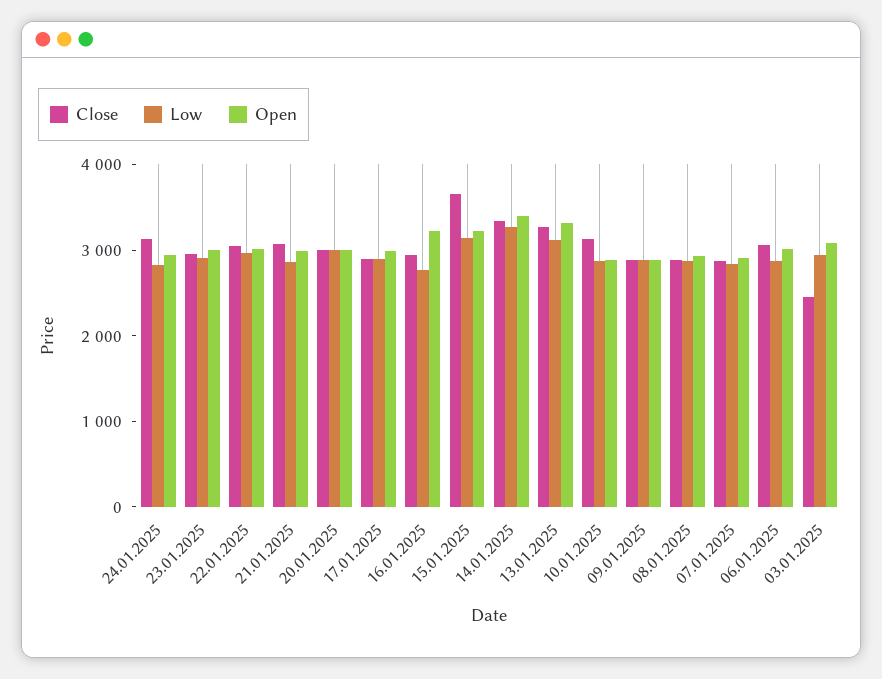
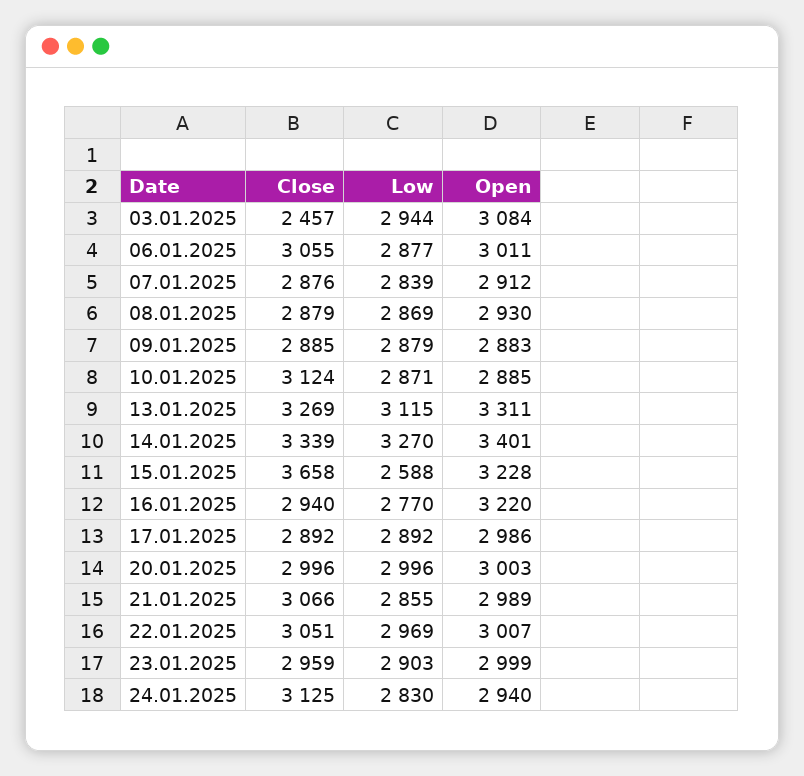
  {
    "Close": {
      "24.01.2025": 3125,
      "23.01.2025": 2959,
      "22.01.2025": 3051,
      "21.01.2025": 3066,
      "20.01.2025": 2996,
      "17.01.2025": 2892,
      "16.01.2025": 2940,
      "15.01.2025": 3658,
      "14.01.2025": 3339,
      "13.01.2025": 3269,
      "10.01.2025": 3124,
      "09.01.2025": 2885,
      "08.01.2025": 2879,
      "07.01.2025": 2876,
      "06.01.2025": 3055,
      "03.01.2025": 2457
    },
    "Low": {
      "24.01.2025": 2830,
      "23.01.2025": 2903,
      "22.01.2025": 2969,
      "21.01.2025": 2855,
      "20.01.2025": 2996,
      "17.01.2025": 2892,
      "16.01.2025": 2770,
-     "15.01.2025": 3200,
+     "15.01.2025": 2588,
      "14.01.2025": 3270,
      "13.01.2025": 3115,
      "10.01.2025": 2871,
      "09.01.2025": 2879,
      "08.01.2025": 2869,
      "07.01.2025": 2839,
      "06.01.2025": 2877,
      "03.01.2025": 2944
    },
    "Open": {
      "24.01.2025": 2940,
      "23.01.2025": 2999,
      "22.01.2025": 3007,
      "21.01.2025": 2989,
      "20.01.2025": 3003,
      "17.01.2025": 2986,
      "16.01.2025": 3220,
      "15.01.2025": 3228,
      "14.01.2025": 3401,
      "13.01.2025": 3311,
      "10.01.2025": 2885,
      "09.01.2025": 2883,
      "08.01.2025": 2930,
      "07.01.2025": 2912,
      "06.01.2025": 3011,
      "03.01.2025": 3084
    }
  }

